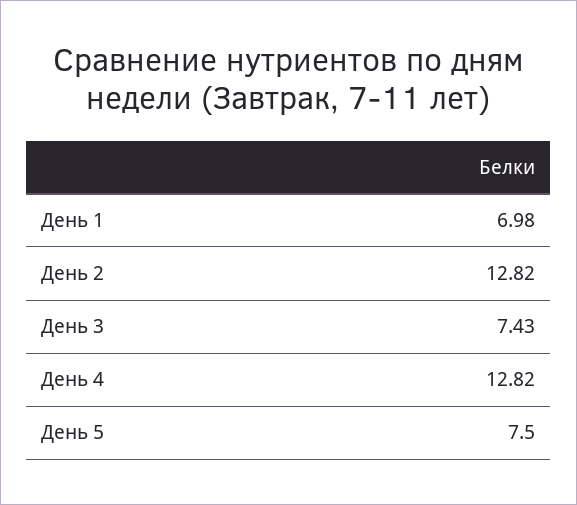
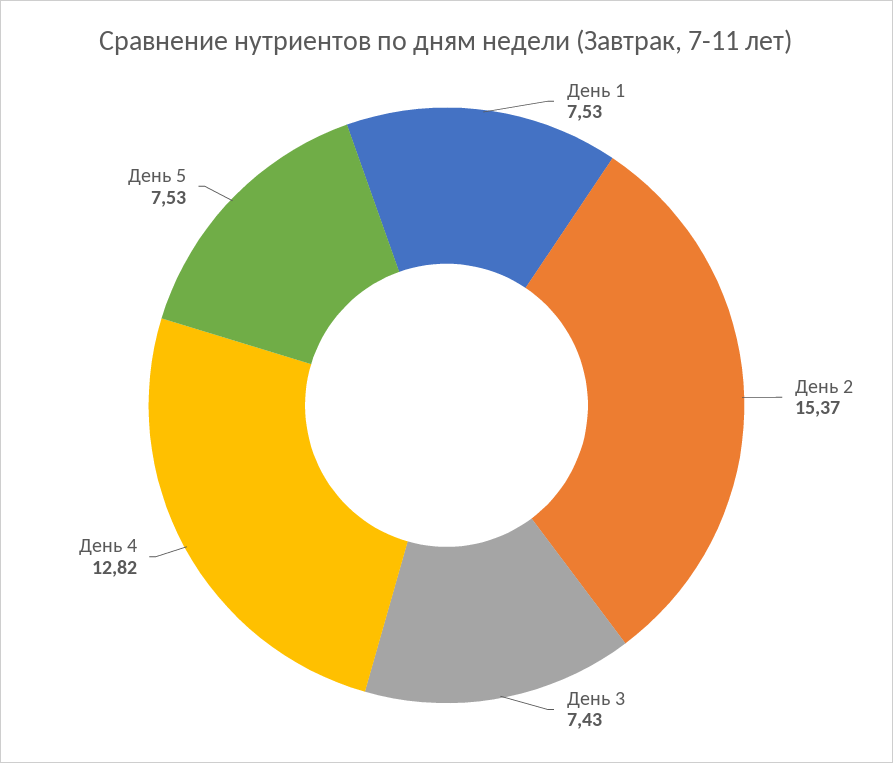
  {
-   "День 1": 6.98,
+   "День 1": 7.53,
-   "День 2": 12.82,
+   "День 2": 15.37,
    "День 3": 7.43,
    "День 4": 12.82,
-   "День 5": 7.5
+   "День 5": 7.53
  }

